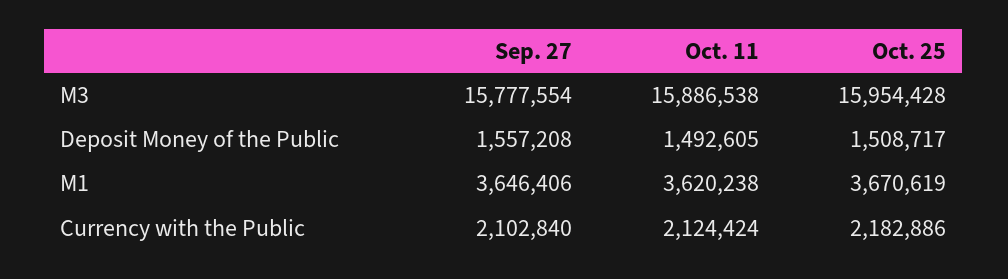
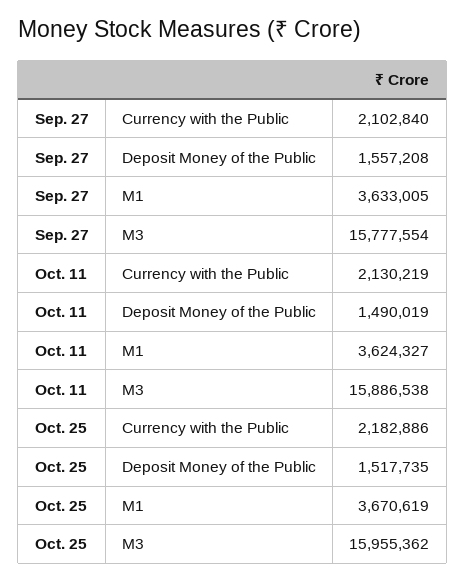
  {
    "Sep. 27": {
      "M3": 15777554,
      "Deposit Money of the Public": 1557208,
-     "M1": 3646406,
+     "M1": 3633005,
      "Currency with the Public": 2102840
    },
    "Oct. 11": {
      "M3": 15886538,
-     "Deposit Money of the Public": 1492605,
+     "Deposit Money of the Public": 1490019,
-     "M1": 3620238,
+     "M1": 3624327,
-     "Currency with the Public": 2124424
+     "Currency with the Public": 2130219
    },
    "Oct. 25": {
-     "M3": 15954428,
+     "M3": 15955362,
-     "Deposit Money of the Public": 1508717,
+     "Deposit Money of the Public": 1517735,
      "M1": 3670619,
      "Currency with the Public": 2182886
    }
  }

